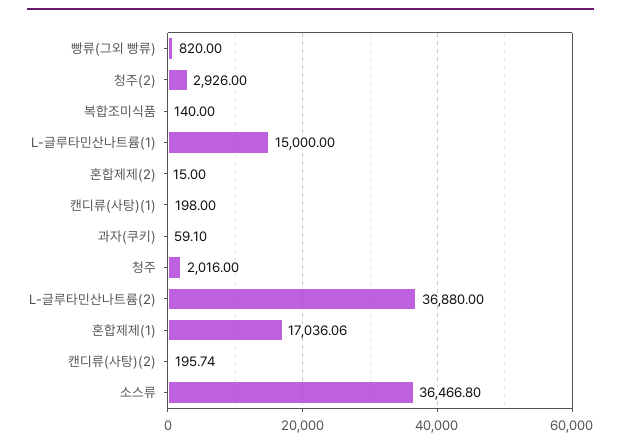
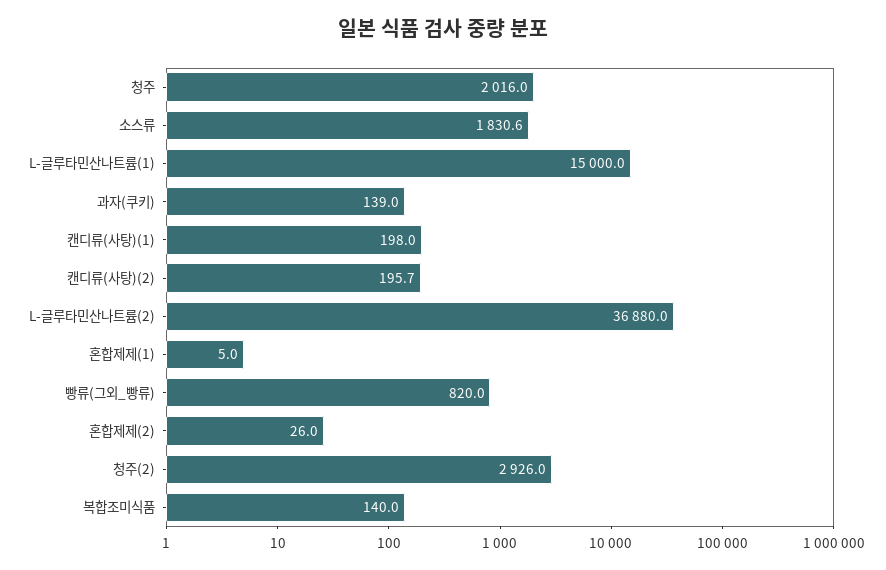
  {
    "빵류(그외 빵류)": 820,
    "청주(2)": 2926,
    "복합조미식품": 140,
    "L-글루타민산나트륨(1)": 15000,
-   "혼합제제(2)": 15,
+   "혼합제제(2)": 26,
    "캔디류(사탕)(1)": 198,
-   "과자(쿠키)": 59.1,
+   "과자(쿠키)": 139,
    "청주": 2016,
    "L-글루타민산나트륨(2)": 36880,
-   "혼합제제(1)": 17036.06,
+   "혼합제제(1)": 5,
    "캔디류(사탕)(2)": 195.74,
-   "소스류": 36466.8
+   "소스류": 1830.6
  }

